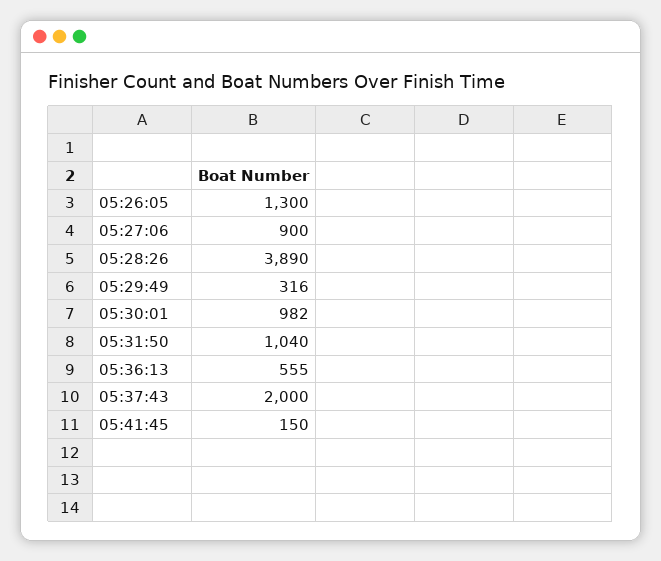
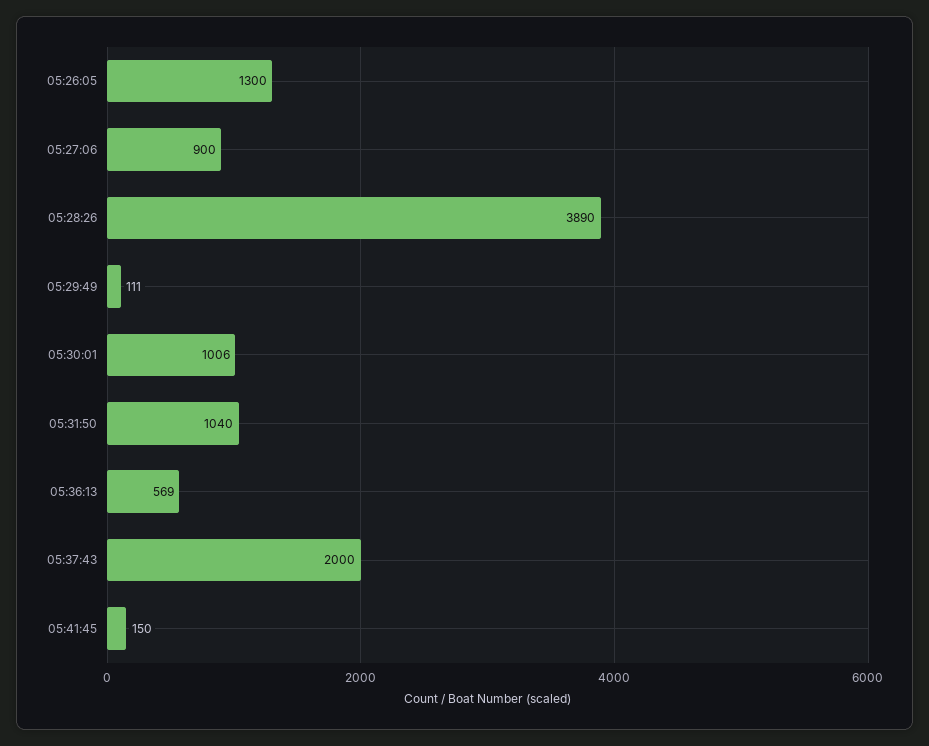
  {
    "05:26:05": 1300,
    "05:27:06": 900,
    "05:28:26": 3890,
-   "05:29:49": 316,
+   "05:29:49": 111,
-   "05:30:01": 982,
+   "05:30:01": 1006,
    "05:31:50": 1040,
-   "05:36:13": 555,
+   "05:36:13": 569,
    "05:37:43": 2000,
    "05:41:45": 150
  }

